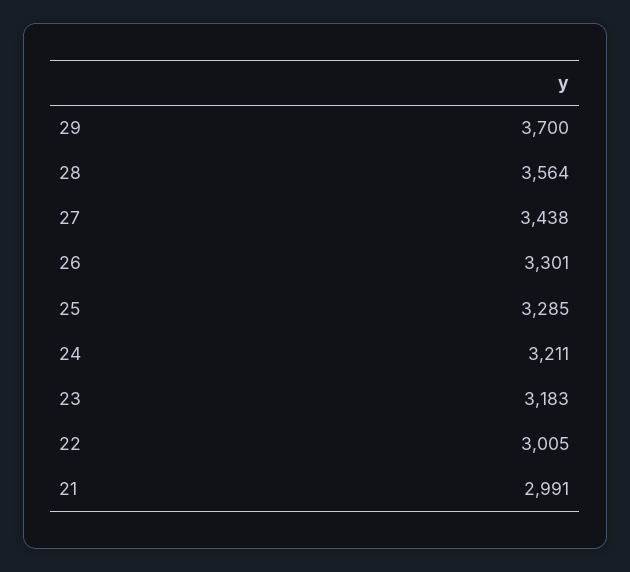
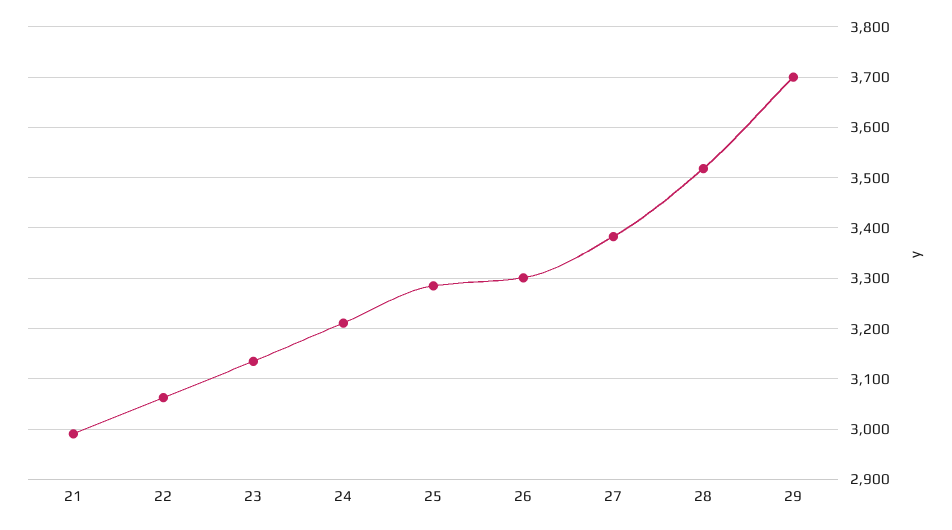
  {
    "29": 3700,
-   "28": 3564,
+   "28": 3520,
-   "27": 3438,
+   "27": 3380,
    "26": 3301,
    "25": 3285,
    "24": 3211,
-   "23": 3183,
+   "23": 3140,
-   "22": 3005,
+   "22": 3060,
    "21": 2991
  }

